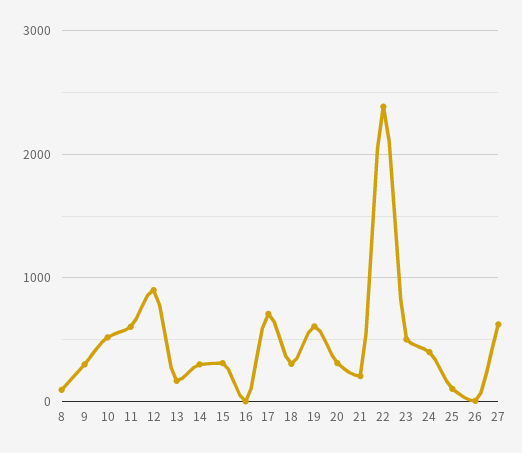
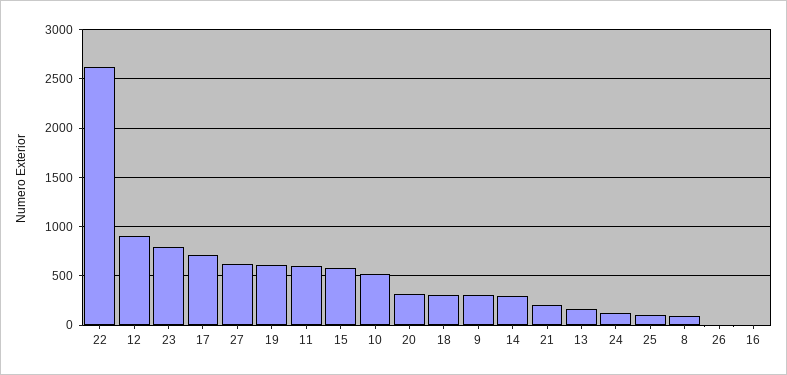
  {
    "8": 100,
    "9": 300,
    "10": 500,
    "11": 600,
    "12": 900,
    "13": 200,
    "14": 300,
-   "15": 300,
+   "15": 600,
    "16": 0,
    "17": 700,
    "18": 300,
    "19": 600,
    "20": 300,
    "21": 200,
-   "22": 2400,
+   "22": 2600,
-   "23": 500,
+   "23": 800,
-   "24": 400,
+   "24": 100,
    "25": 100,
    "26": 0,
    "27": 600
  }

